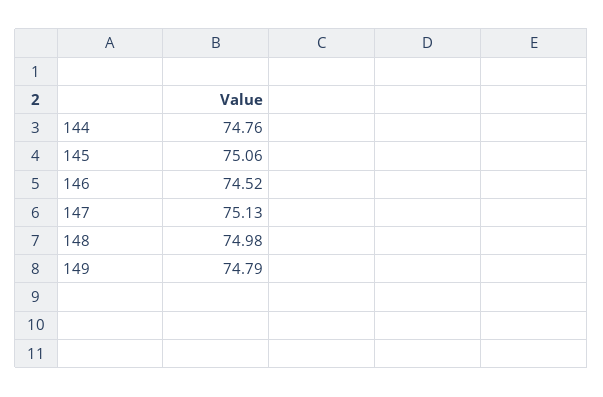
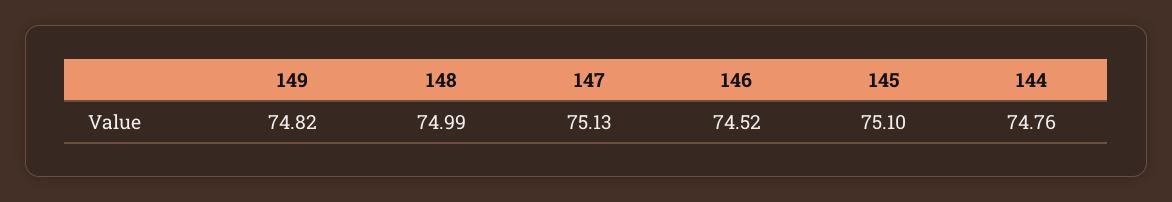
  {
    "144": 74.76,
-   "145": 75.06,
+   "145": 75.1,
    "146": 74.52,
    "147": 75.13,
-   "148": 74.98,
+   "148": 74.99,
-   "149": 74.79
+   "149": 74.82
  }

